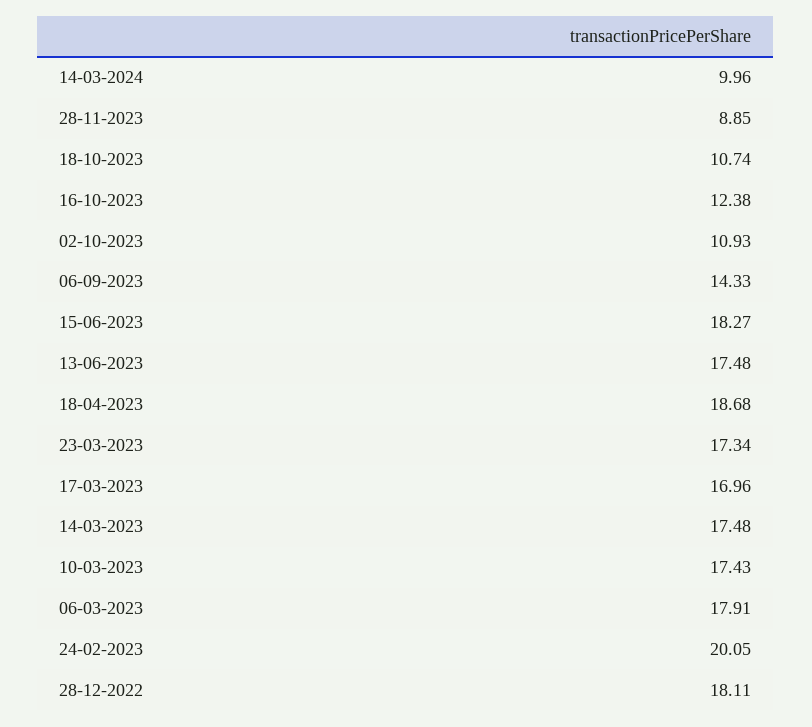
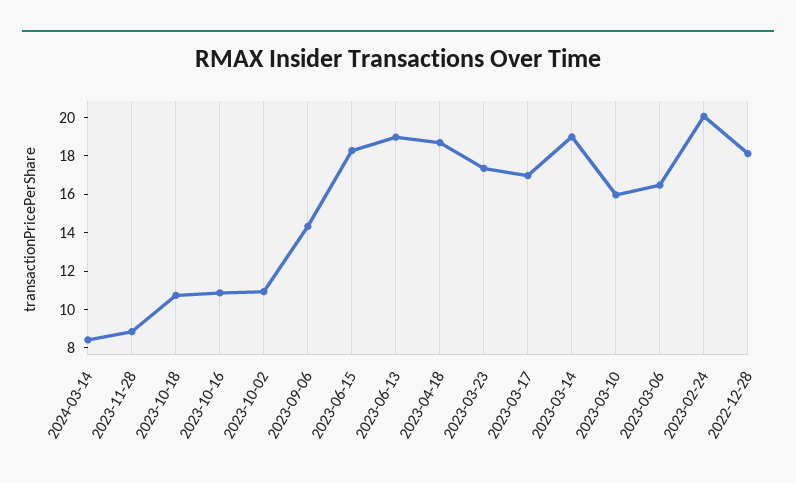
  {
-   "14-03-2024": 9.96,
+   "14-03-2024": 8.5,
    "28-11-2023": 8.85,
    "18-10-2023": 10.74,
-   "16-10-2023": 12.38,
+   "16-10-2023": 11,
    "02-10-2023": 10.93,
    "06-09-2023": 14.33,
    "15-06-2023": 18.27,
-   "13-06-2023": 17.48,
+   "13-06-2023": 19,
    "18-04-2023": 18.68,
    "23-03-2023": 17.34,
    "17-03-2023": 16.96,
-   "14-03-2023": 17.48,
+   "14-03-2023": 19,
-   "10-03-2023": 17.43,
+   "10-03-2023": 16,
-   "06-03-2023": 17.91,
+   "06-03-2023": 16.5,
    "24-02-2023": 20.05,
    "28-12-2022": 18.11
  }

